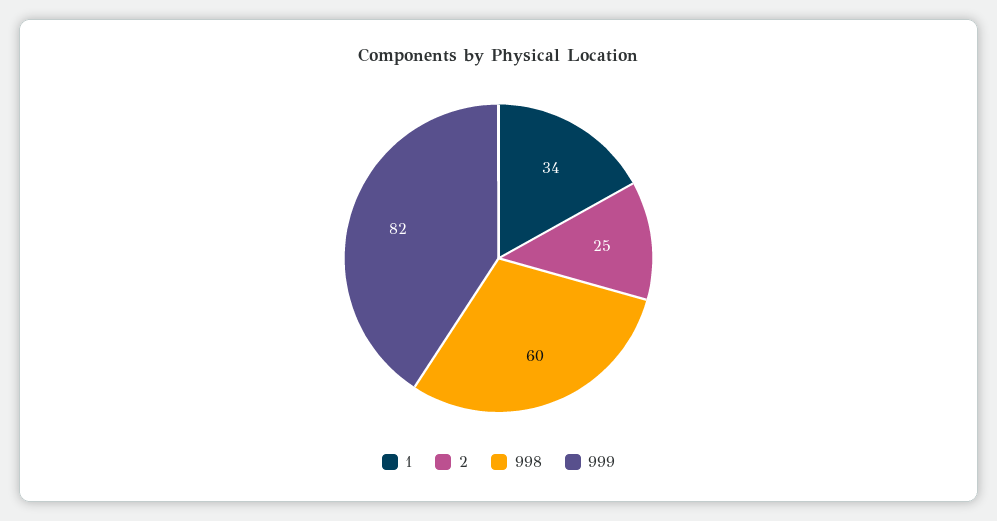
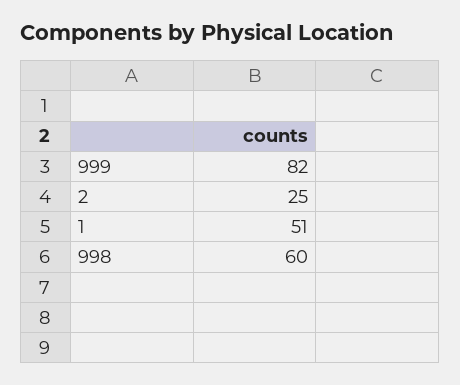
  {
-   "1": 34,
+   "1": 51,
    "2": 25,
    "998": 60,
    "999": 82
  }

